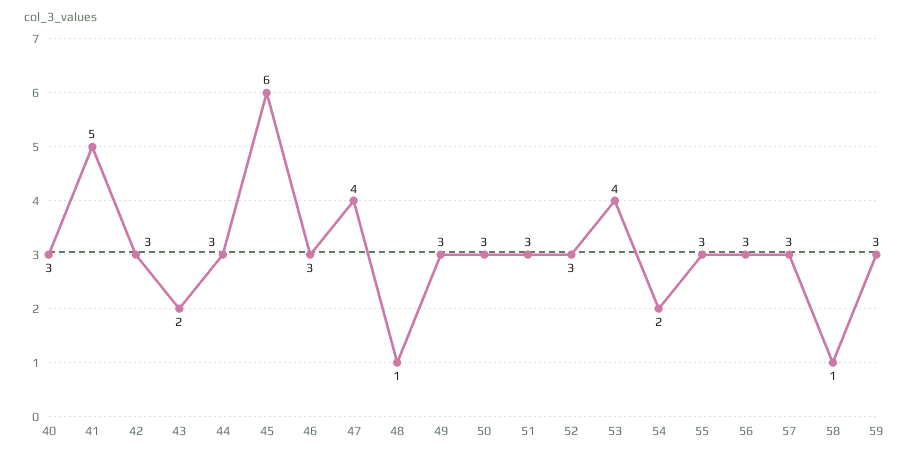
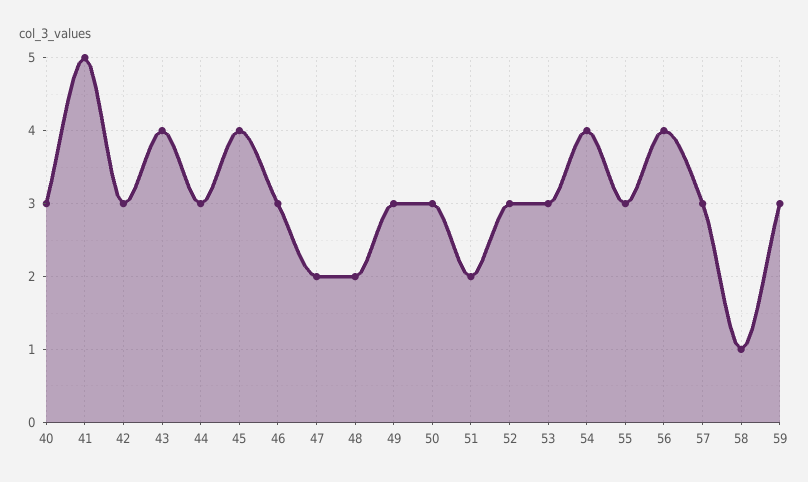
  {
    "40": 3,
    "41": 5,
    "42": 3,
-   "43": 2,
+   "43": 4,
    "44": 3,
-   "45": 6,
+   "45": 4,
    "46": 3,
-   "47": 4,
+   "47": 2,
-   "48": 1,
+   "48": 2,
    "49": 3,
    "50": 3,
-   "51": 3,
+   "51": 2,
    "52": 3,
-   "53": 4,
+   "53": 3,
-   "54": 2,
+   "54": 4,
    "55": 3,
-   "56": 3,
+   "56": 4,
    "57": 3,
    "58": 1,
    "59": 3
  }

